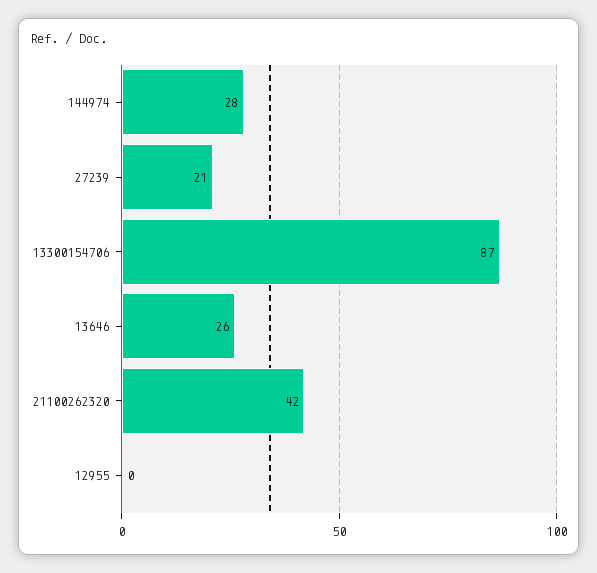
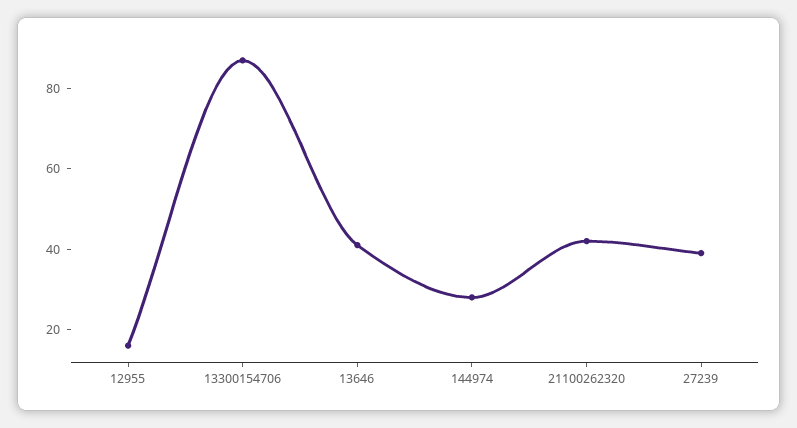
  {
    "144974": 28,
-   "27239": 21,
+   "27239": 40,
    "13300154706": 87,
-   "13646": 26,
+   "13646": 40,
    "21100262320": 42,
-   "12955": 0
+   "12955": 15
  }

